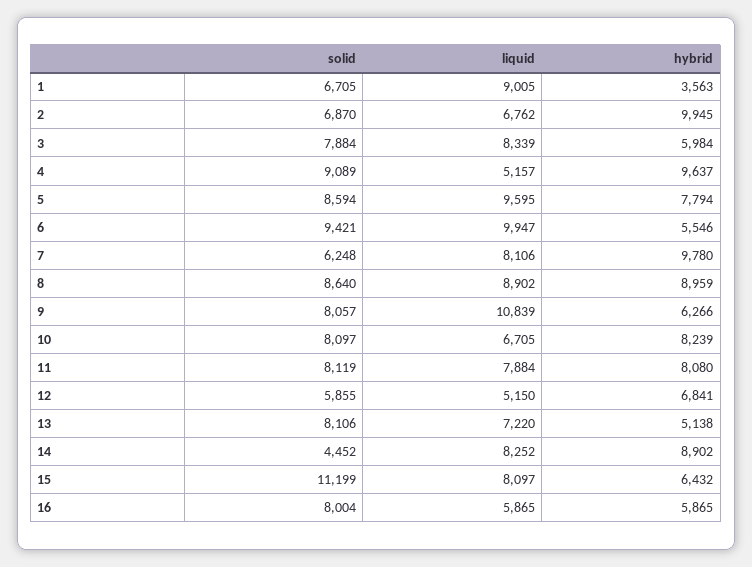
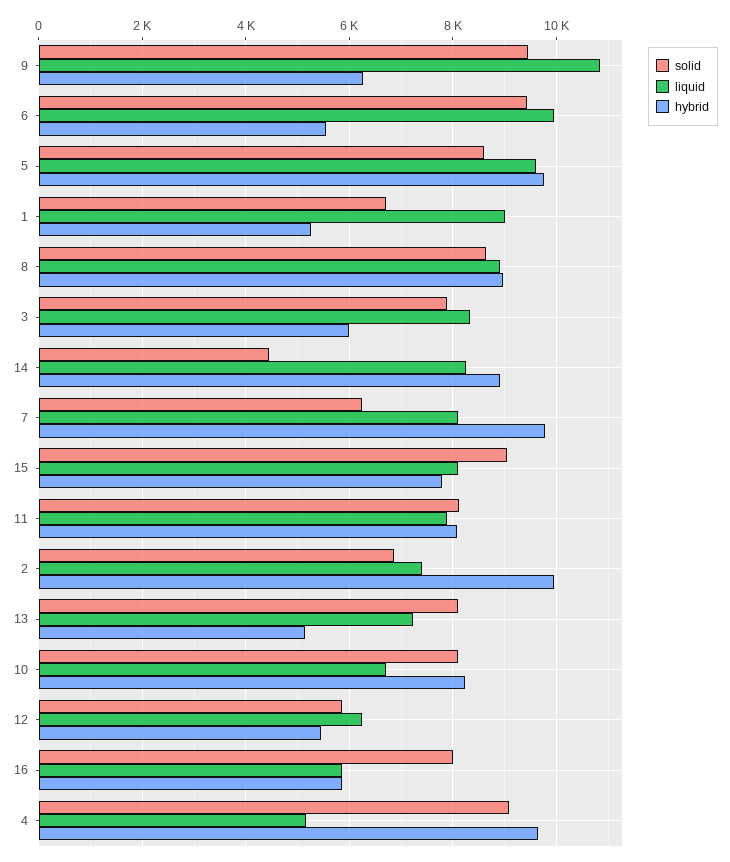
  {
    "solid": {
      "1": 6705,
      "2": 6870,
      "3": 7884,
      "4": 9089,
      "5": 8594,
      "6": 9421,
      "7": 6248,
      "8": 8640,
-     "9": 8057,
+     "9": 9400,
      "10": 8097,
      "11": 8119,
      "12": 5855,
      "13": 8106,
      "14": 4452,
-     "15": 11199,
+     "15": 9000,
      "16": 8004
    },
    "liquid": {
      "1": 9005,
-     "2": 6762,
+     "2": 7400,
      "3": 8339,
      "4": 5157,
      "5": 9595,
      "6": 9947,
      "7": 8106,
      "8": 8902,
      "9": 10839,
      "10": 6705,
      "11": 7884,
-     "12": 5150,
+     "12": 6200,
      "13": 7220,
      "14": 8252,
      "15": 8097,
      "16": 5865
    },
    "hybrid": {
-     "1": 3563,
+     "1": 5200,
      "2": 9945,
      "3": 5984,
      "4": 9637,
-     "5": 7794,
+     "5": 9800,
      "6": 5546,
      "7": 9780,
      "8": 8959,
      "9": 6266,
      "10": 8239,
      "11": 8080,
-     "12": 6841,
+     "12": 5400,
      "13": 5138,
      "14": 8902,
-     "15": 6432,
+     "15": 7800,
      "16": 5865
    }
  }

